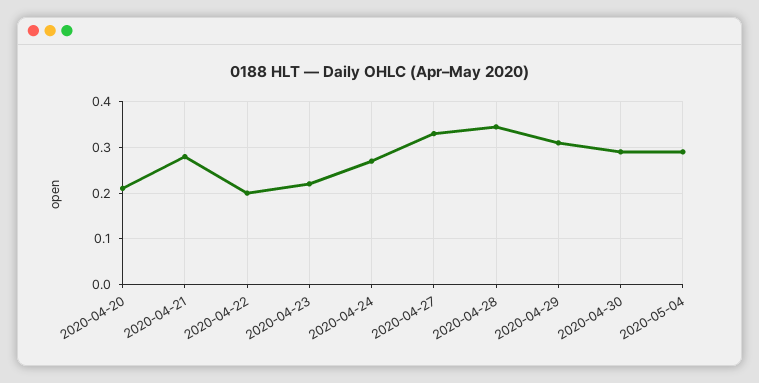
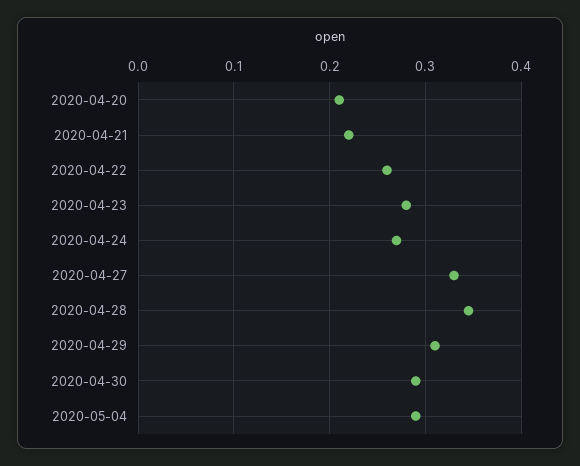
  {
    "2020-04-20": 0.21,
-   "2020-04-21": 0.28,
+   "2020-04-21": 0.22,
-   "2020-04-22": 0.2,
+   "2020-04-22": 0.26,
-   "2020-04-23": 0.22,
+   "2020-04-23": 0.28,
    "2020-04-24": 0.27,
    "2020-04-27": 0.33,
    "2020-04-28": 0.35,
    "2020-04-29": 0.31,
    "2020-04-30": 0.29,
    "2020-05-04": 0.29
  }

